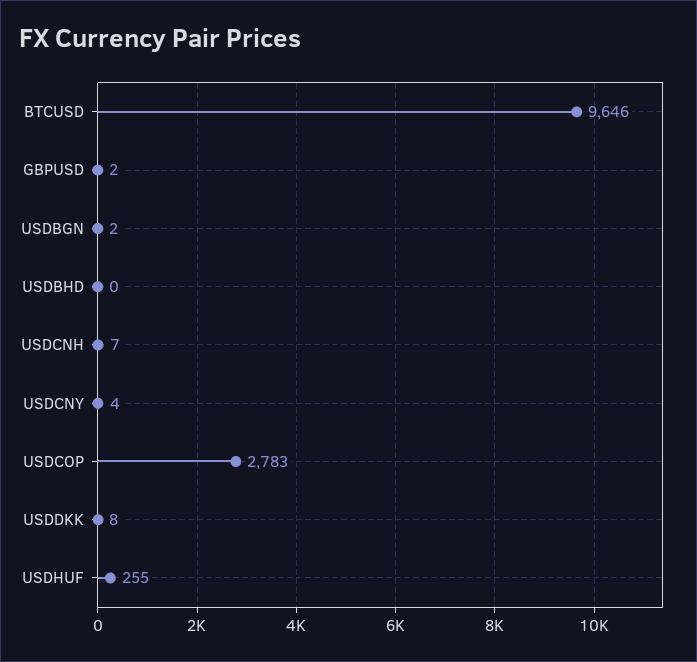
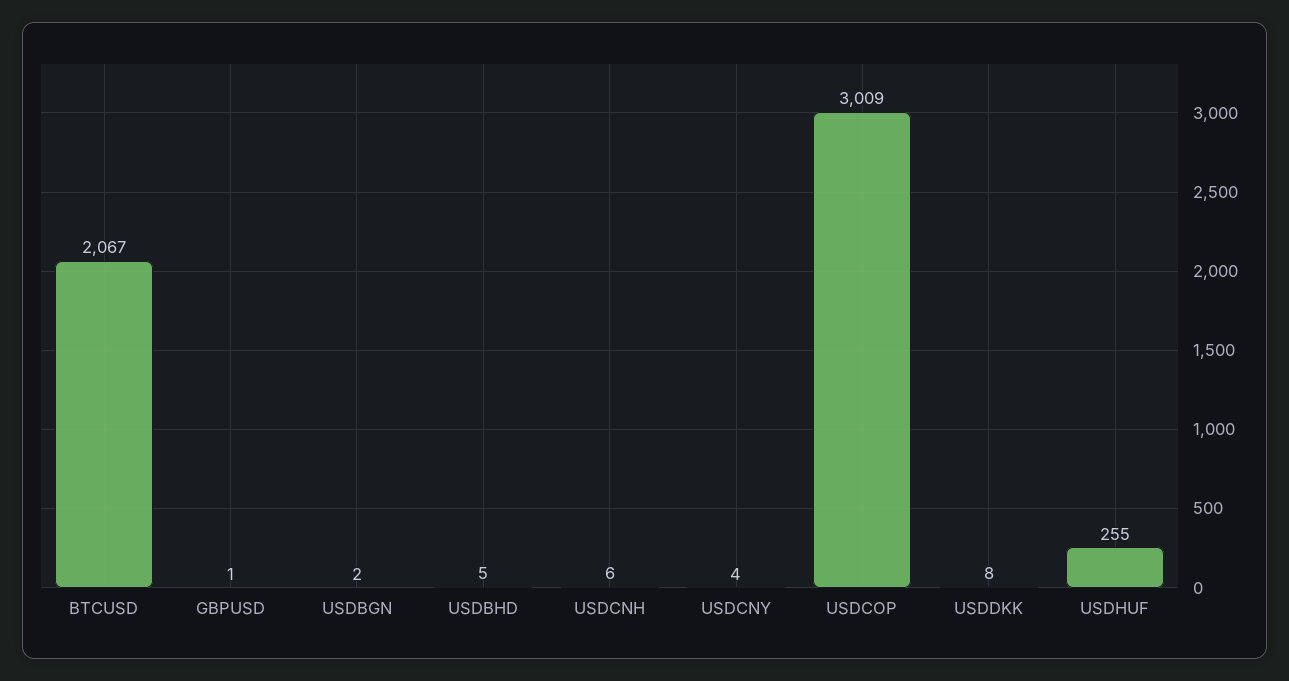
  {
-   "BTCUSD": 9646,
+   "BTCUSD": 2067,
-   "GBPUSD": 2,
+   "GBPUSD": 1,
    "USDBGN": 2,
-   "USDBHD": 0,
+   "USDBHD": 5,
-   "USDCNH": 7,
+   "USDCNH": 6,
    "USDCNY": 4,
-   "USDCOP": 2783,
+   "USDCOP": 3009,
    "USDDKK": 8,
    "USDHUF": 255
  }

